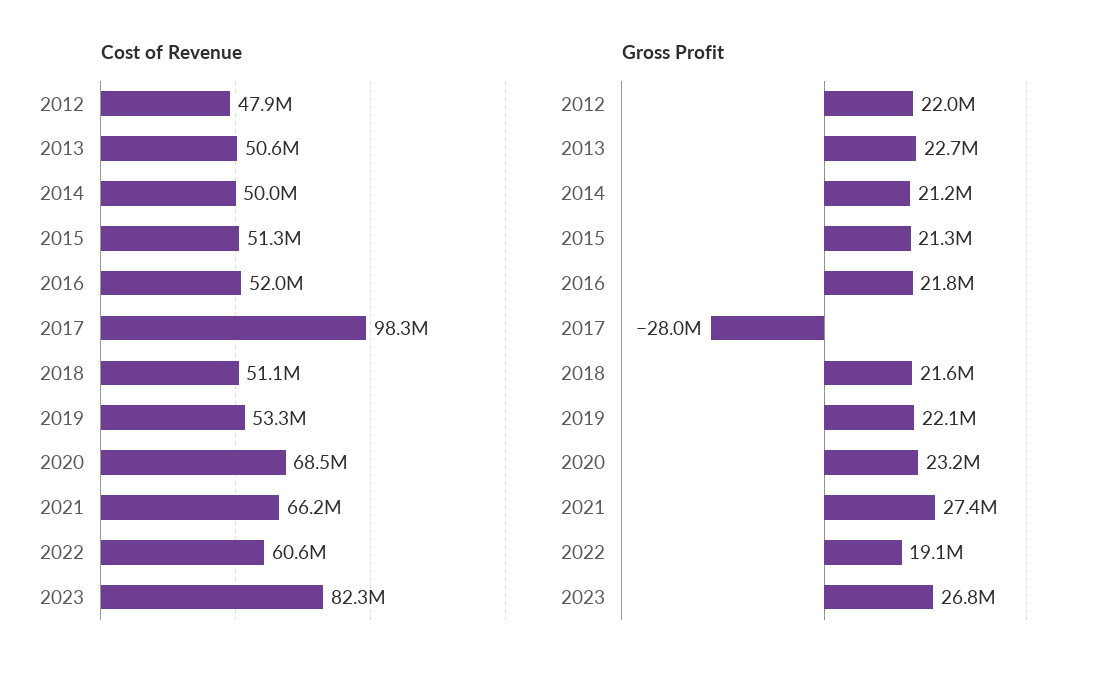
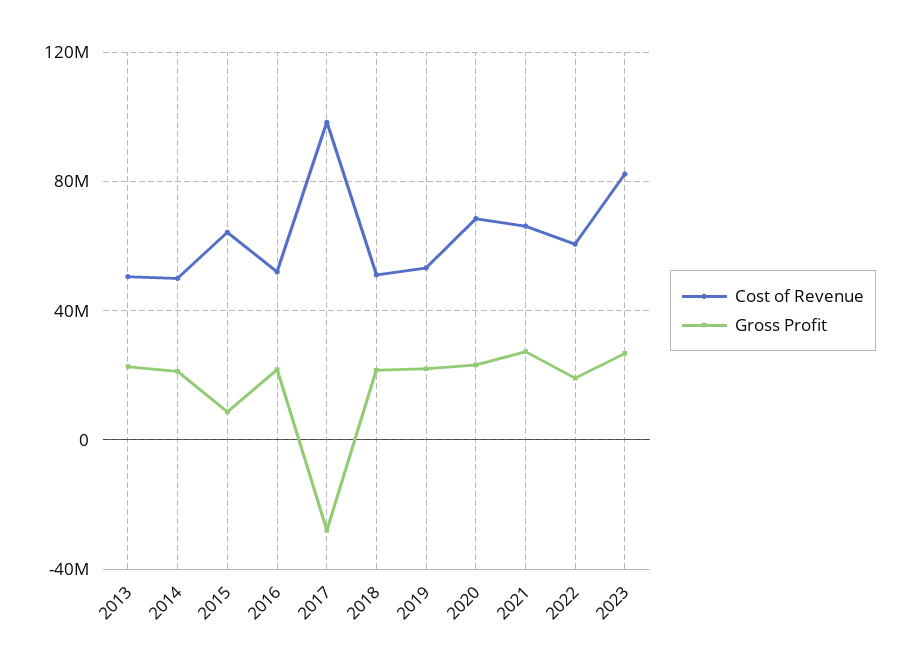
  {
    "Cost of Revenue": {
-     "2012": 47900000,
      "2013": 50600000,
      "2014": 50000000,
-     "2015": 51300000,
+     "2015": 65000000,
      "2016": 52000000,
      "2017": 98300000,
      "2018": 51100000,
      "2019": 53300000,
      "2020": 68500000,
      "2021": 66200000,
      "2022": 60600000,
      "2023": 82300000
    },
    "Gross Profit": {
-     "2012": 22000000,
      "2013": 22700000,
      "2014": 21200000,
-     "2015": 21300000,
+     "2015": 10000000,
      "2016": 21800000,
      "2017": -28000000,
      "2018": 21600000,
      "2019": 22100000,
      "2020": 23200000,
      "2021": 27400000,
      "2022": 19100000,
      "2023": 26800000
    }
  }

